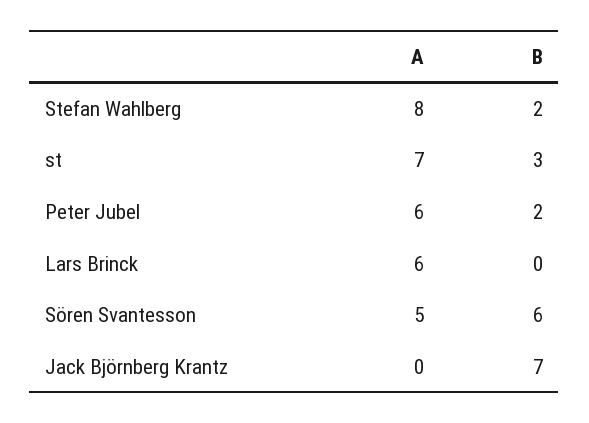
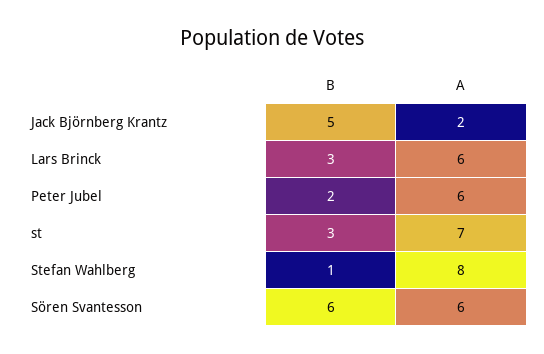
  {
    "A": {
      "Stefan Wahlberg": 8,
      "st": 7,
      "Peter Jubel": 6,
      "Lars Brinck": 6,
-     "Sören Svantesson": 5,
+     "Sören Svantesson": 6,
-     "Jack Björnberg Krantz": 0
+     "Jack Björnberg Krantz": 2
    },
    "B": {
-     "Stefan Wahlberg": 2,
+     "Stefan Wahlberg": 1,
      "st": 3,
      "Peter Jubel": 2,
-     "Lars Brinck": 0,
+     "Lars Brinck": 3,
      "Sören Svantesson": 6,
-     "Jack Björnberg Krantz": 7
+     "Jack Björnberg Krantz": 5
    }
  }

